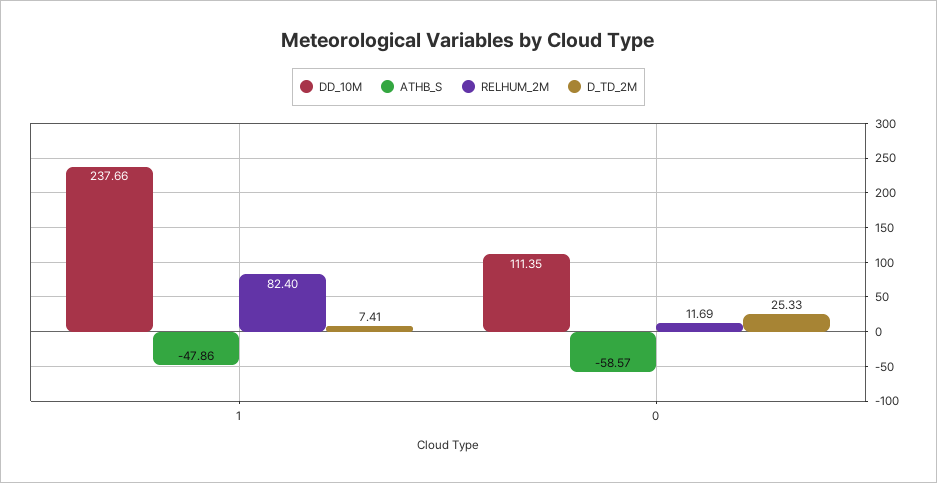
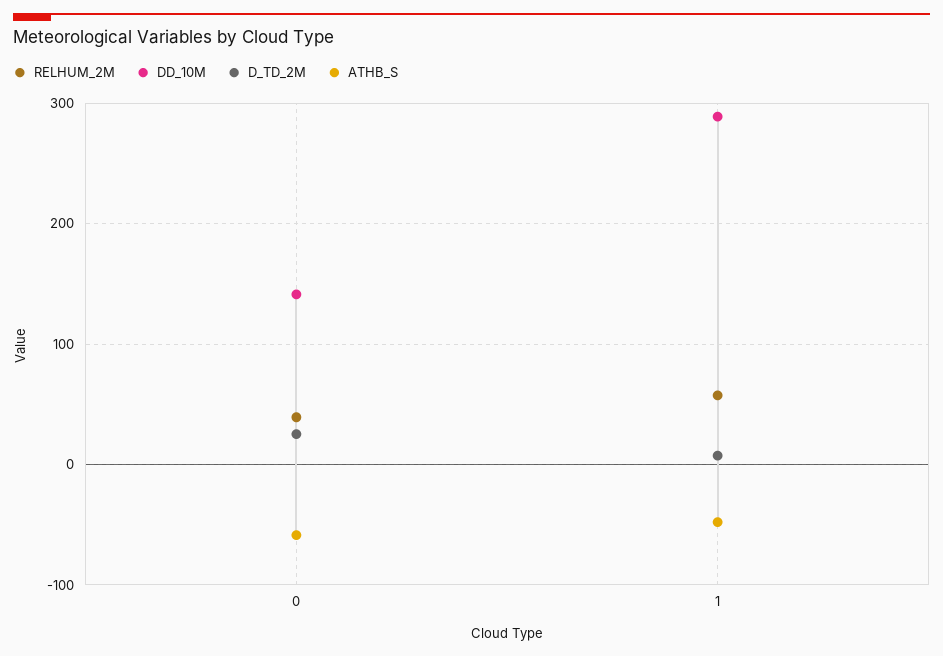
  {
    "DD_10M": {
-     "1": 237.66,
+     "1": 290,
-     "0": 111.35
+     "0": 140
    },
    "ATHB_S": {
      "1": -47.86,
      "0": -58.57
    },
    "RELHUM_2M": {
-     "1": 82.4,
+     "1": 60,
-     "0": 11.69
+     "0": 40
    },
    "D_TD_2M": {
      "1": 7.41,
      "0": 25.33
    }
  }

